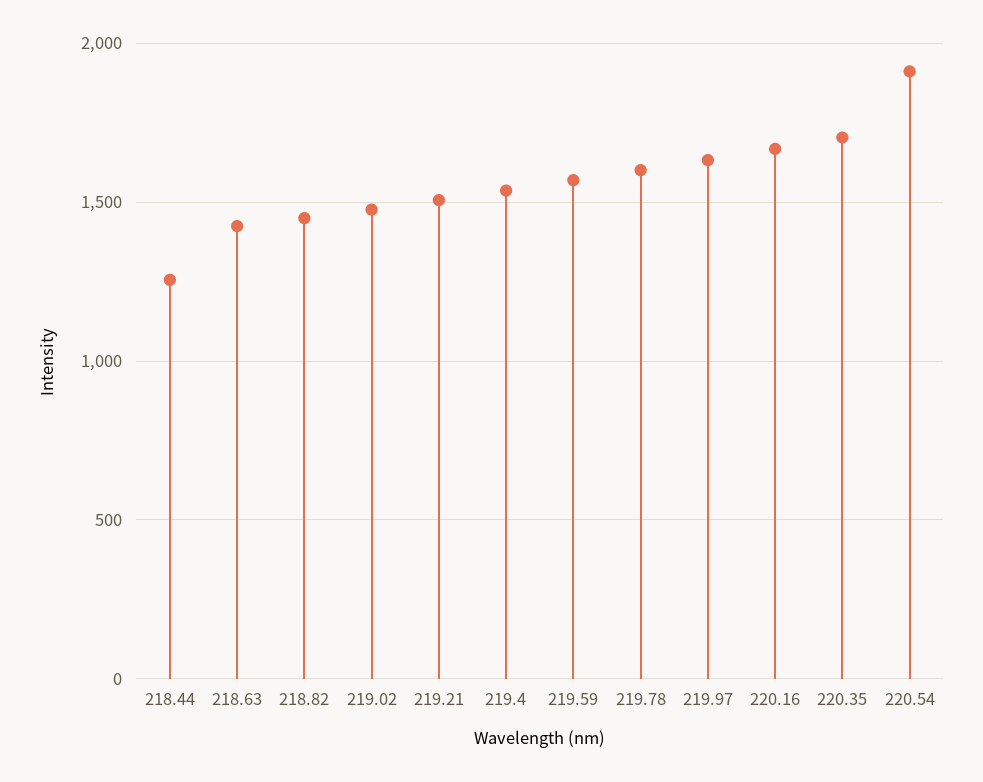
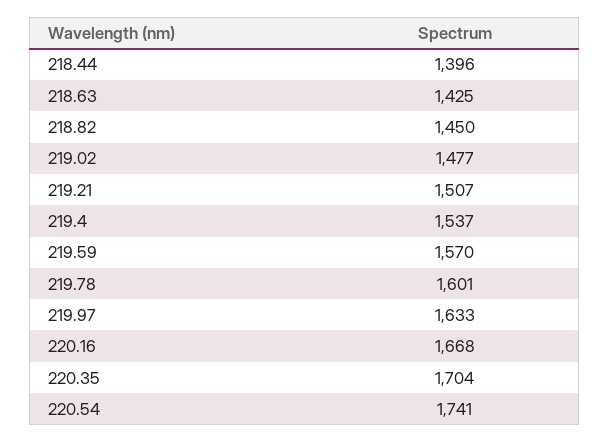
  {
-   "218.44": 1250,
+   "218.44": 1396,
    "218.63": 1425,
    "218.82": 1450,
    "219.02": 1477,
    "219.21": 1507,
    "219.4": 1537,
    "219.59": 1570,
    "219.78": 1601,
    "219.97": 1633,
    "220.16": 1668,
    "220.35": 1704,
-   "220.54": 1900
+   "220.54": 1741
  }

